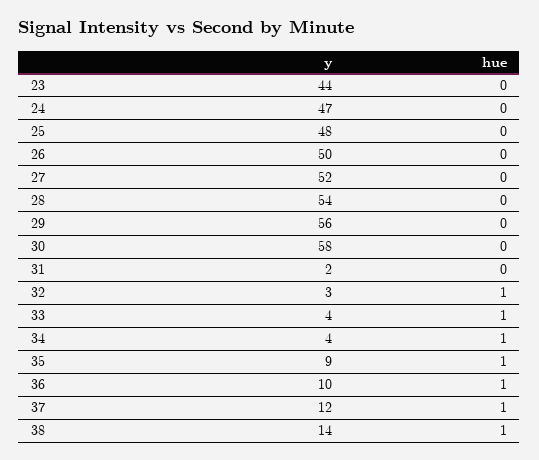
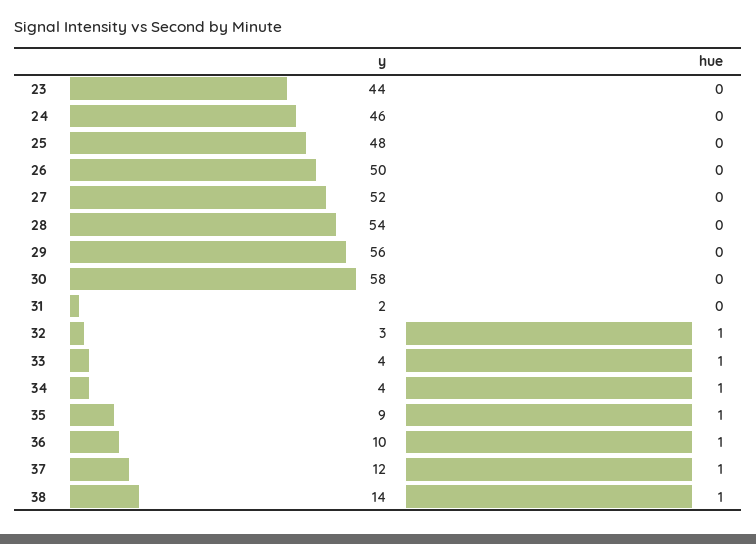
  {
    "y": {
      "23": 44,
-     "24": 47,
+     "24": 46,
      "25": 48,
      "26": 50,
      "27": 52,
      "28": 54,
      "29": 56,
      "30": 58,
      "31": 2,
      "32": 3,
      "33": 4,
      "34": 4,
      "35": 9,
      "36": 10,
      "37": 12,
      "38": 14
    },
    "hue": {
      "23": 0,
      "24": 0,
      "25": 0,
      "26": 0,
      "27": 0,
      "28": 0,
      "29": 0,
      "30": 0,
      "31": 0,
      "32": 1,
      "33": 1,
      "34": 1,
      "35": 1,
      "36": 1,
      "37": 1,
      "38": 1
    }
  }

